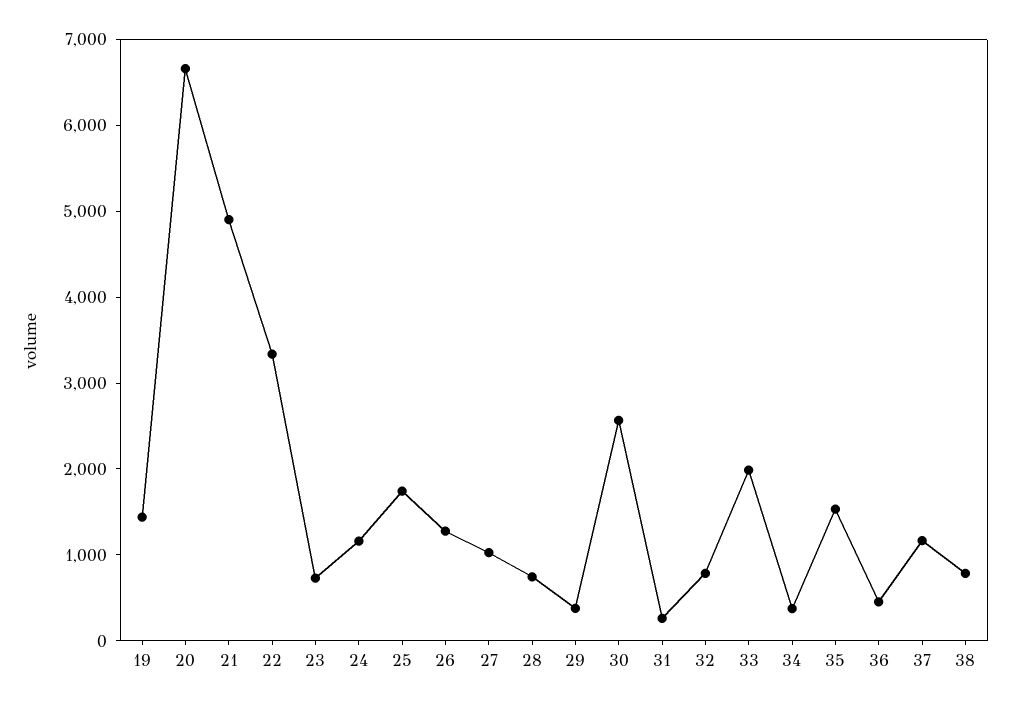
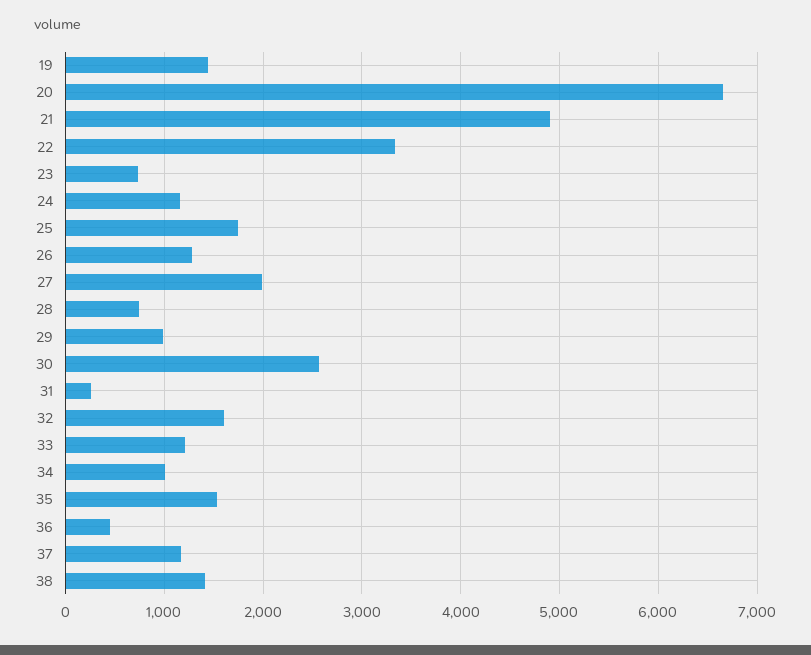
  {
    "19": 1400,
    "20": 6700,
    "21": 4900,
    "22": 3300,
    "23": 700,
    "24": 1200,
    "25": 1700,
    "26": 1300,
-   "27": 1000,
+   "27": 2000,
    "28": 700,
-   "29": 400,
+   "29": 1000,
    "30": 2600,
    "31": 300,
-   "32": 800,
+   "32": 1600,
-   "33": 2000,
+   "33": 1200,
-   "34": 400,
+   "34": 1000,
    "35": 1500,
    "36": 500,
    "37": 1200,
-   "38": 800
+   "38": 1400
  }

